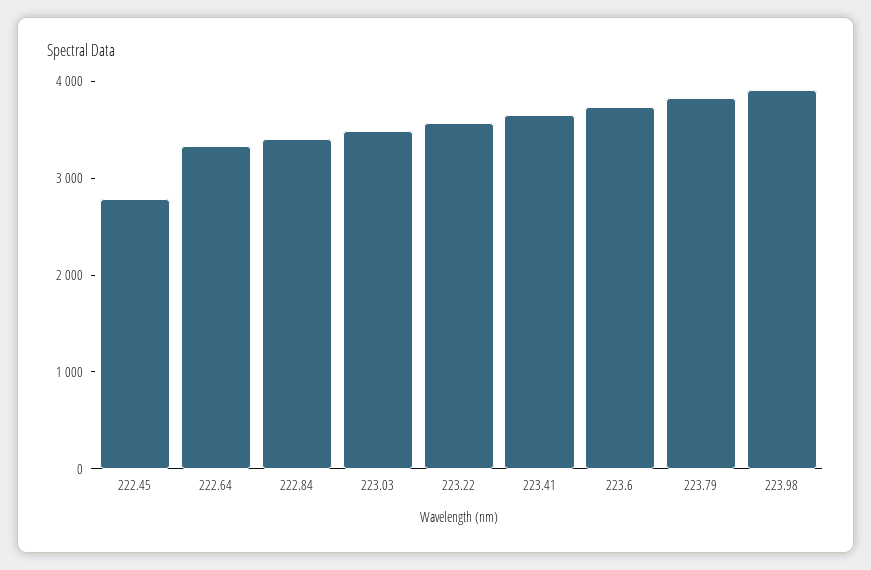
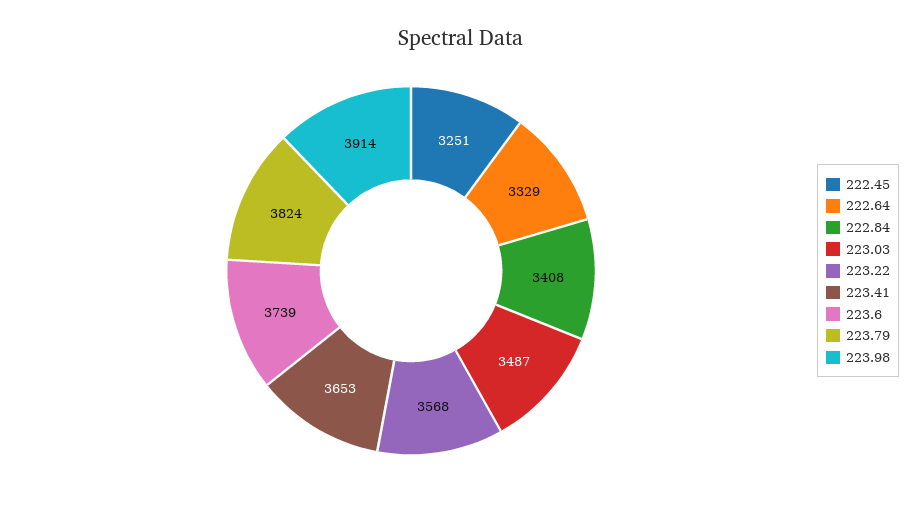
  {
-   "222.45": 2800,
+   "222.45": 3251,
    "222.64": 3329,
    "222.84": 3408,
    "223.03": 3487,
    "223.22": 3568,
    "223.41": 3653,
    "223.6": 3739,
    "223.79": 3824,
    "223.98": 3914
  }

